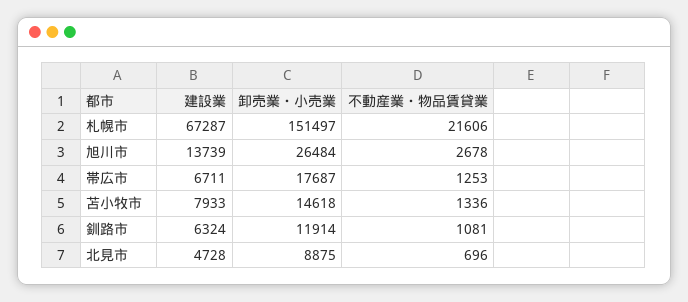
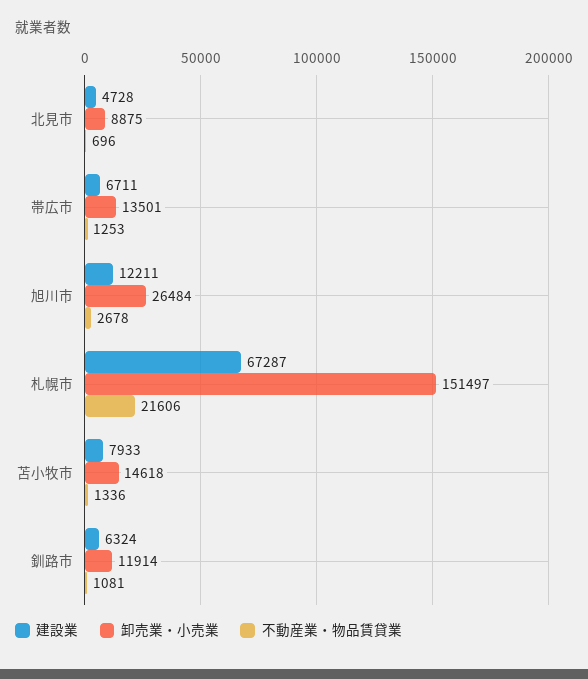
  {
    "建設業": {
      "札幌市": 67287,
-     "旭川市": 13739,
+     "旭川市": 12211,
      "帯広市": 6711,
      "苫小牧市": 7933,
      "釧路市": 6324,
      "北見市": 4728
    },
    "卸売業・小売業": {
      "札幌市": 151497,
      "旭川市": 26484,
-     "帯広市": 17687,
+     "帯広市": 13501,
      "苫小牧市": 14618,
      "釧路市": 11914,
      "北見市": 8875
    },
    "不動産業・物品賃貸業": {
      "札幌市": 21606,
      "旭川市": 2678,
      "帯広市": 1253,
      "苫小牧市": 1336,
      "釧路市": 1081,
      "北見市": 696
    }
  }

